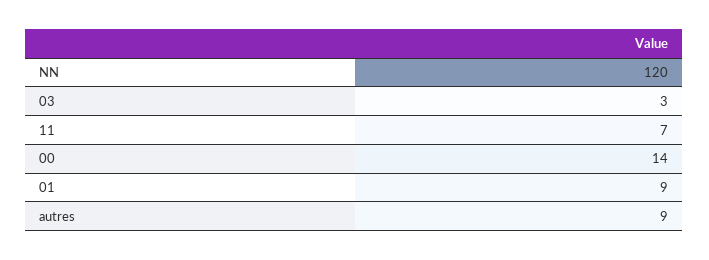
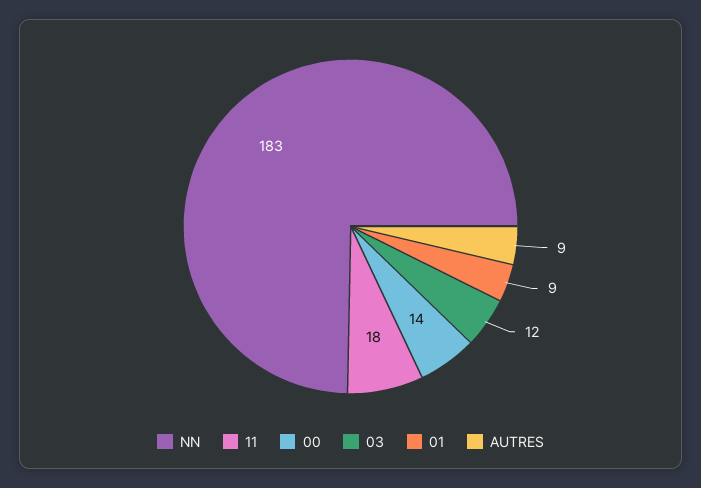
  {
-   "NN": 120,
+   "NN": 183,
-   "03": 3,
+   "03": 12,
-   "11": 7,
+   "11": 18,
    "00": 14,
    "01": 9,
    "autres": 9
  }

